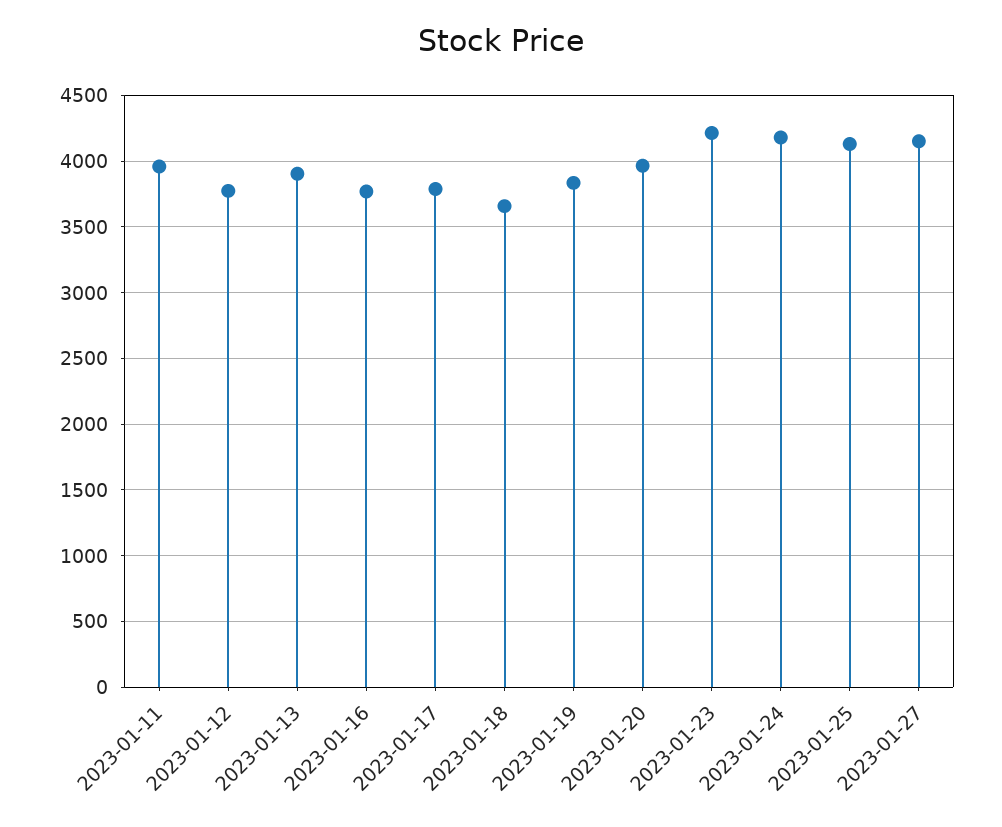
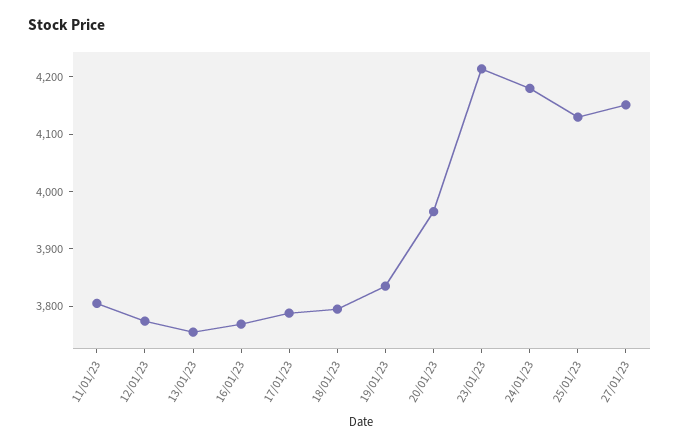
  {
-   "2023-01-11": 3950,
+   "2023-01-11": 3800,
    "2023-01-12": 3780,
-   "2023-01-13": 3900,
+   "2023-01-13": 3760,
    "2023-01-16": 3760,
    "2023-01-17": 3780,
-   "2023-01-18": 3650,
+   "2023-01-18": 3800,
    "2023-01-19": 3840,
    "2023-01-20": 3960,
    "2023-01-23": 4220,
    "2023-01-24": 4180,
    "2023-01-25": 4140,
    "2023-01-27": 4160
  }

